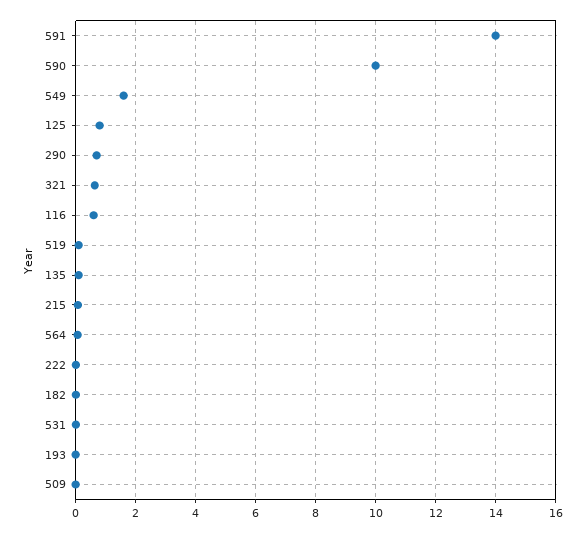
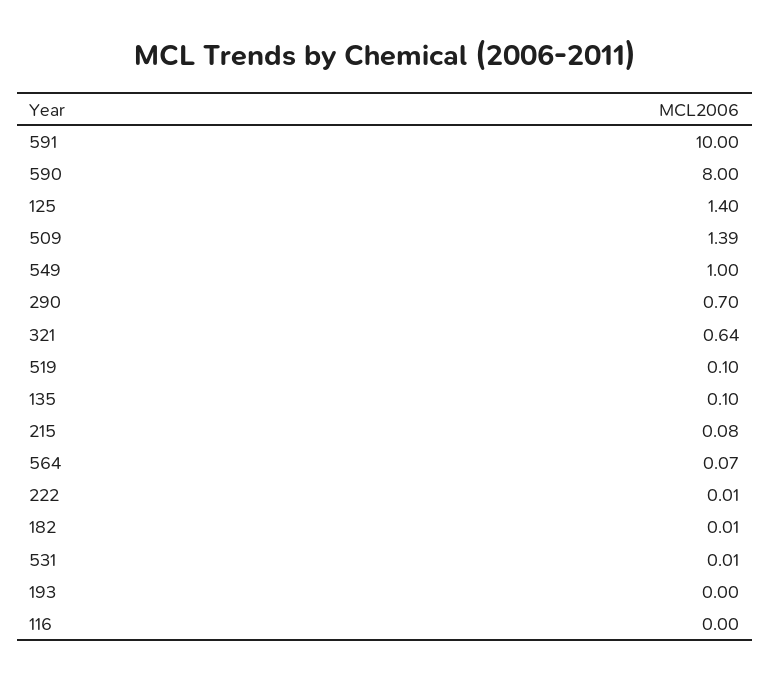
  {
-   "591": 14,
+   "591": 10,
-   "590": 10,
+   "590": 8,
-   "549": 1.6,
+   "549": 1,
-   "125": 0.8,
+   "125": 1.4,
    "290": 0.7,
    "321": 0.64,
-   "116": 0.6,
+   "116": 0,
    "519": 0.1,
    "135": 0.1,
    "215": 0.08,
    "564": 0.07,
    "222": 0.01,
    "182": 0.01,
    "531": 0.01,
    "193": 0,
-   "509": 0
+   "509": 1.39
  }

